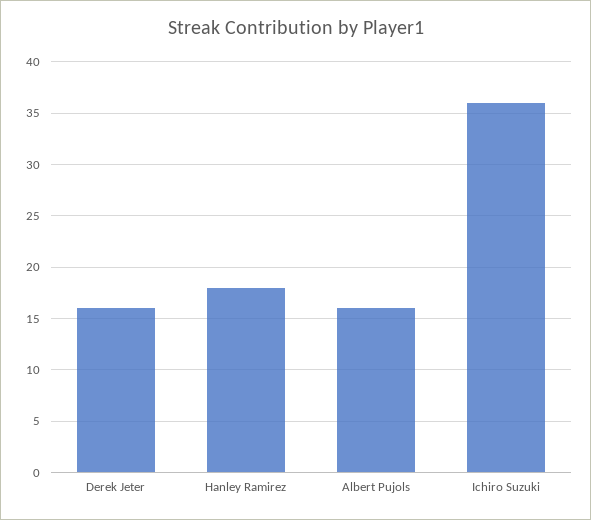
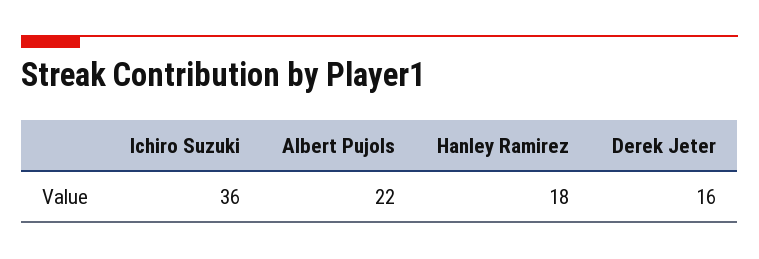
  {
    "Derek Jeter": 16,
    "Hanley Ramirez": 18,
-   "Albert Pujols": 16,
+   "Albert Pujols": 22,
    "Ichiro Suzuki": 36
  }

